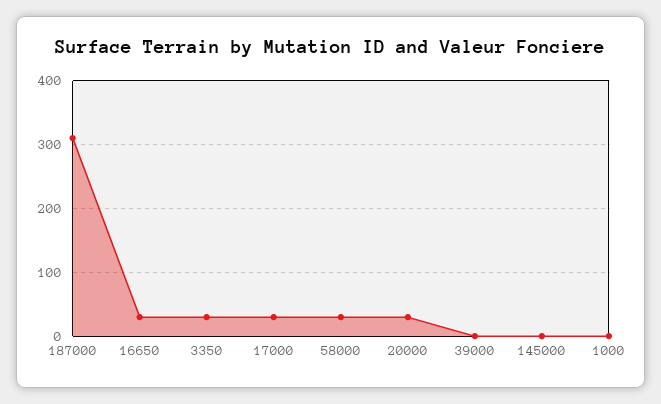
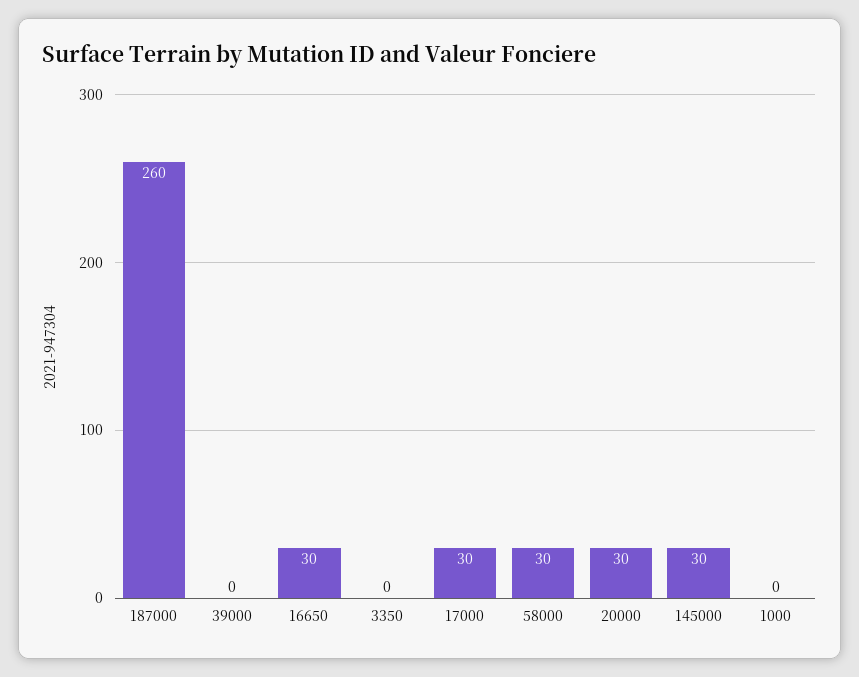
  {
-   "187000": 310,
+   "187000": 260,
    "16650": 30,
-   "3350": 30,
+   "3350": 0,
    "17000": 30,
    "58000": 30,
    "20000": 30,
    "39000": 0,
-   "145000": 0,
+   "145000": 30,
    "1000": 0
  }

